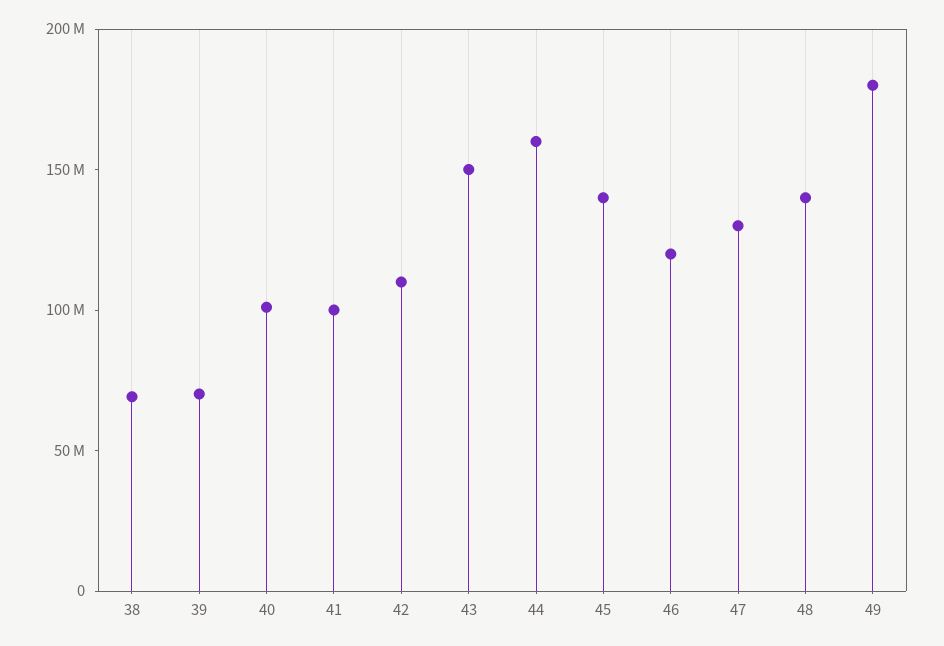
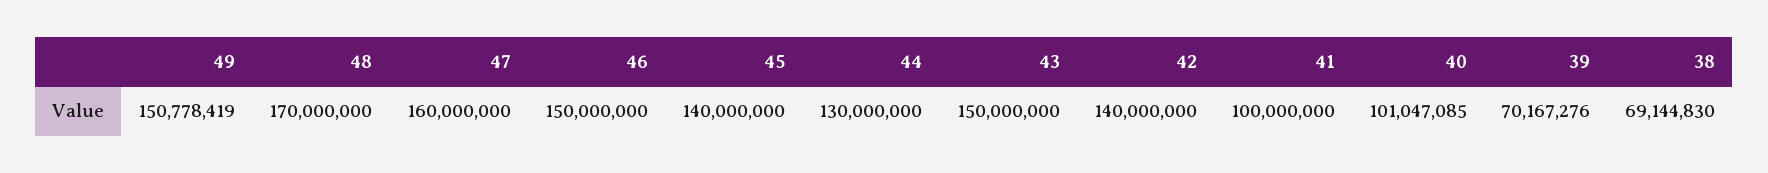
  {
    "38": 69144830,
    "39": 70167276,
    "40": 101047085,
    "41": 100000000,
-   "42": 110000000,
+   "42": 140000000,
    "43": 150000000,
-   "44": 160000000,
+   "44": 130000000,
    "45": 140000000,
-   "46": 120000000,
+   "46": 150000000,
-   "47": 130000000,
+   "47": 160000000,
-   "48": 140000000,
+   "48": 170000000,
-   "49": 180000000
+   "49": 150778419
  }

